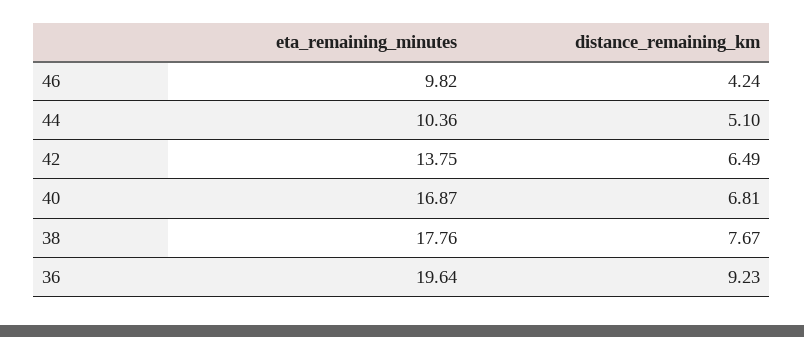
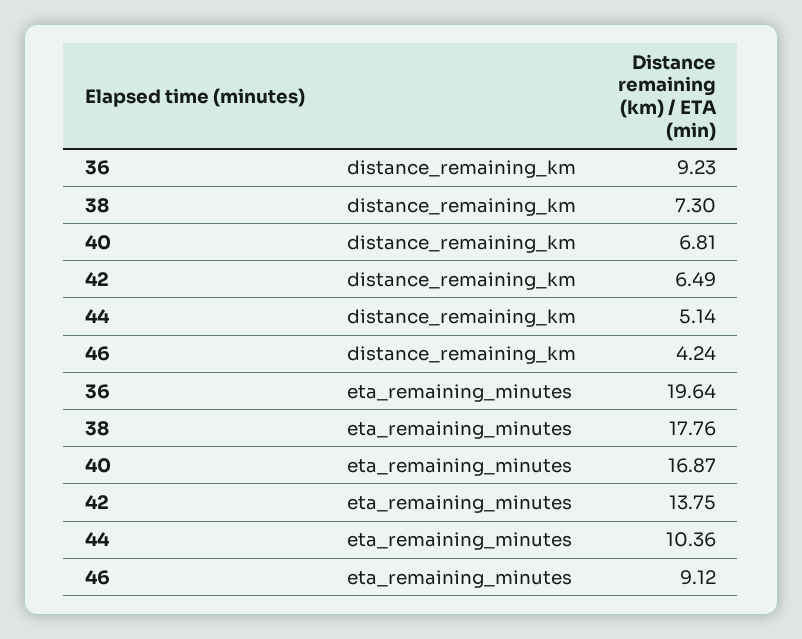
  {
    "eta_remaining_minutes": {
-     "46": 9.82,
+     "46": 9.12,
      "44": 10.36,
      "42": 13.75,
      "40": 16.87,
      "38": 17.76,
      "36": 19.64
    },
    "distance_remaining_km": {
      "46": 4.24,
-     "44": 5.1,
+     "44": 5.14,
      "42": 6.49,
      "40": 6.81,
-     "38": 7.67,
+     "38": 7.3,
      "36": 9.23
    }
  }

